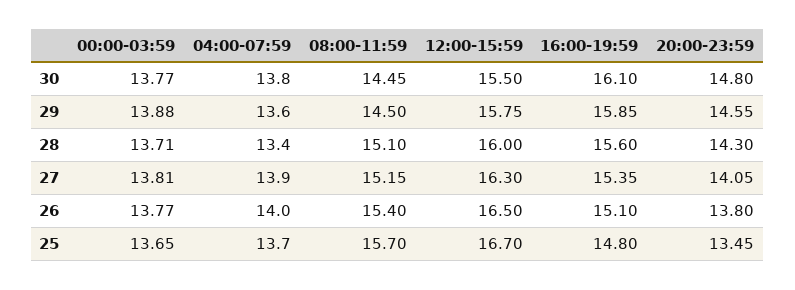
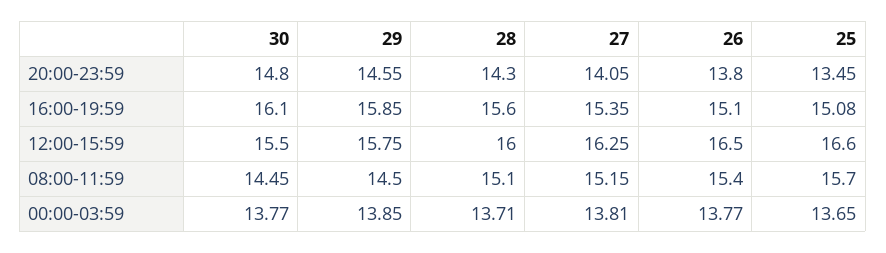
  {
    "00:00-03:59": {
      "30": 13.77,
-     "29": 13.88,
+     "29": 13.85,
      "28": 13.71,
      "27": 13.81,
      "26": 13.77,
      "25": 13.65
    },
-   "04:00-07:59": {
-     "30": 13.8,
-     "29": 13.6,
-     "28": 13.4,
-     "27": 13.9,
-     "26": 14,
-     "25": 13.7
-   },
    "08:00-11:59": {
      "30": 14.45,
      "29": 14.5,
      "28": 15.1,
      "27": 15.15,
      "26": 15.4,
      "25": 15.7
    },
    "12:00-15:59": {
      "30": 15.5,
      "29": 15.75,
      "28": 16,
-     "27": 16.3,
+     "27": 16.25,
      "26": 16.5,
-     "25": 16.7
+     "25": 16.6
    },
    "16:00-19:59": {
      "30": 16.1,
      "29": 15.85,
      "28": 15.6,
      "27": 15.35,
      "26": 15.1,
-     "25": 14.8
+     "25": 15.08
    },
    "20:00-23:59": {
      "30": 14.8,
      "29": 14.55,
      "28": 14.3,
      "27": 14.05,
      "26": 13.8,
      "25": 13.45
    }
  }

